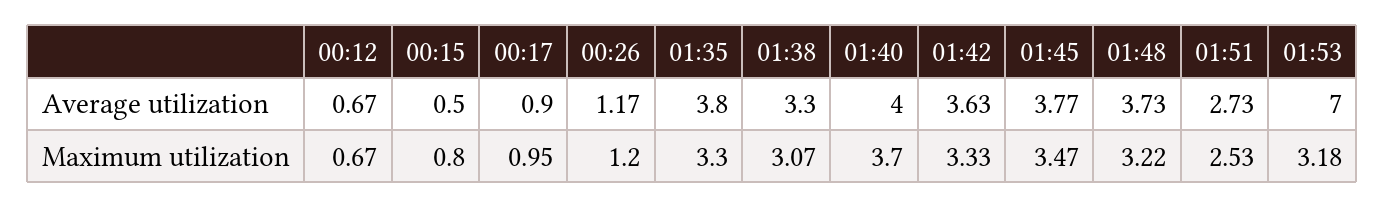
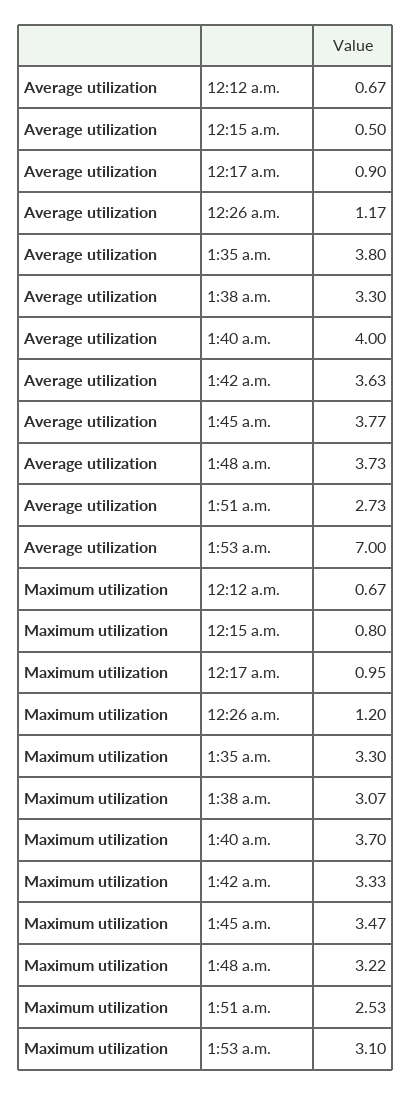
  {
    "00:12": {
      "Average utilization": 0.67,
      "Maximum utilization": 0.67
    },
    "00:15": {
      "Average utilization": 0.5,
      "Maximum utilization": 0.8
    },
    "00:17": {
      "Average utilization": 0.9,
      "Maximum utilization": 0.95
    },
    "00:26": {
      "Average utilization": 1.17,
      "Maximum utilization": 1.2
    },
    "01:35": {
      "Average utilization": 3.8,
      "Maximum utilization": 3.3
    },
    "01:38": {
      "Average utilization": 3.3,
      "Maximum utilization": 3.07
    },
    "01:40": {
      "Average utilization": 4,
      "Maximum utilization": 3.7
    },
    "01:42": {
      "Average utilization": 3.63,
      "Maximum utilization": 3.33
    },
    "01:45": {
      "Average utilization": 3.77,
      "Maximum utilization": 3.47
    },
    "01:48": {
      "Average utilization": 3.73,
      "Maximum utilization": 3.22
    },
    "01:51": {
      "Average utilization": 2.73,
      "Maximum utilization": 2.53
    },
    "01:53": {
      "Average utilization": 7,
-     "Maximum utilization": 3.18
+     "Maximum utilization": 3.1
    }
  }

